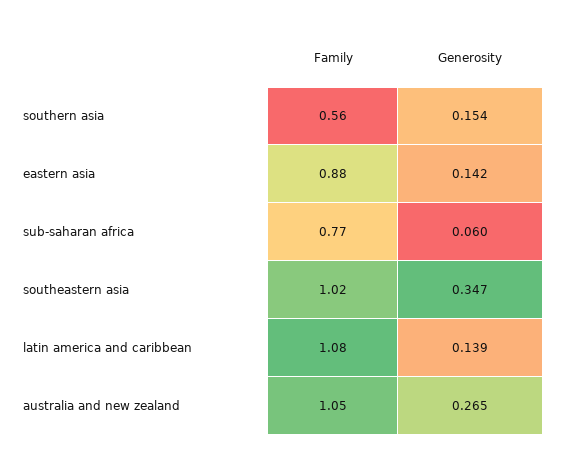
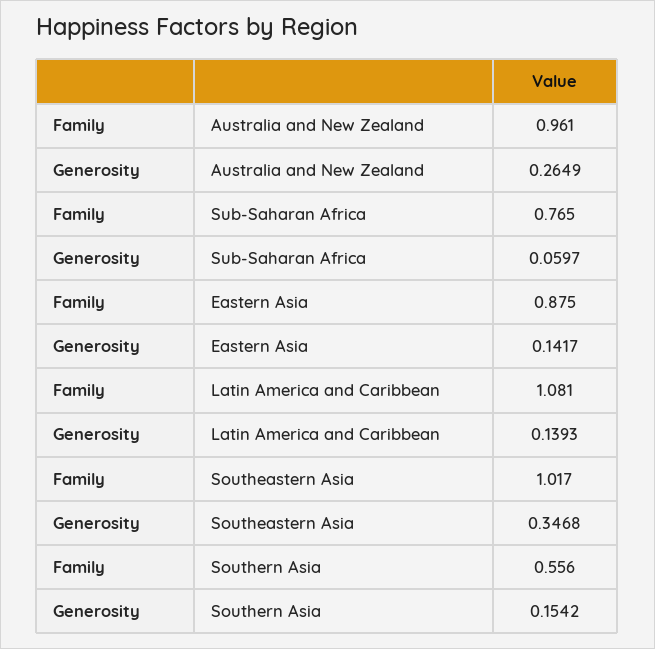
  {
    "Family": {
      "southern asia": 0.556,
      "eastern asia": 0.875,
      "sub-saharan africa": 0.765,
      "southeastern asia": 1.017,
      "latin america and caribbean": 1.081,
-     "australia and new zealand": 1.05
+     "australia and new zealand": 0.961
    },
    "Generosity": {
      "southern asia": 0.1542,
      "eastern asia": 0.1417,
      "sub-saharan africa": 0.0597,
      "southeastern asia": 0.3468,
      "latin america and caribbean": 0.1393,
      "australia and new zealand": 0.2649
    }
  }

